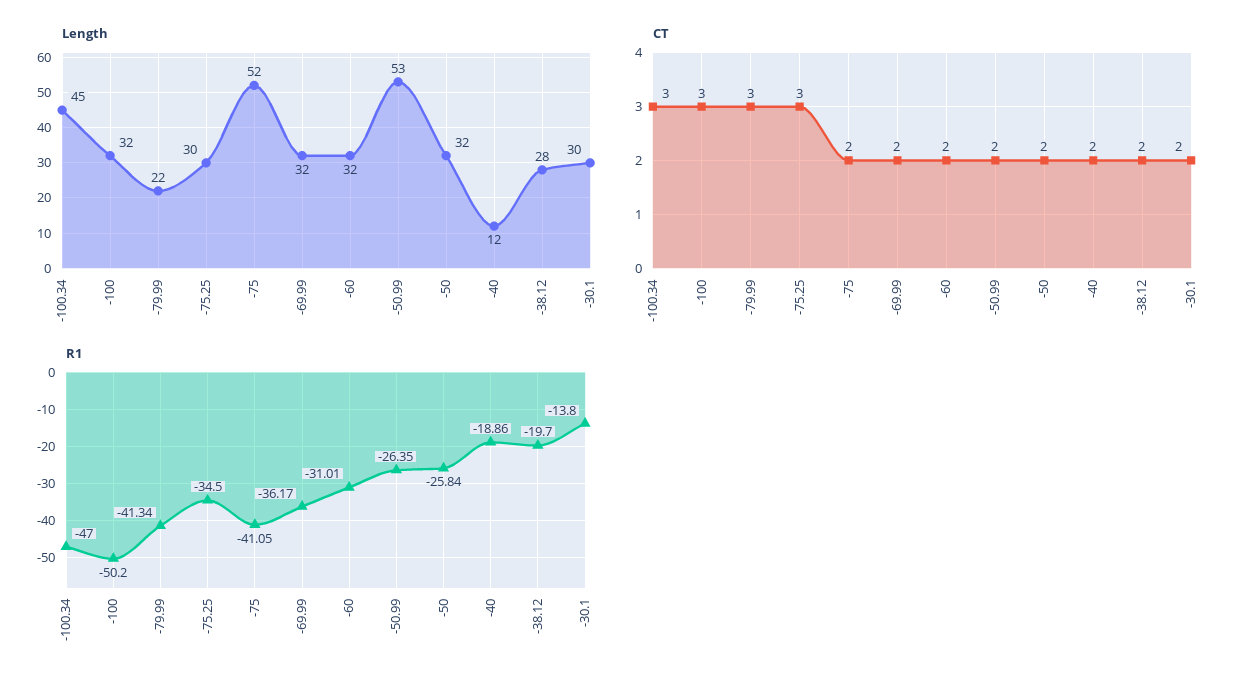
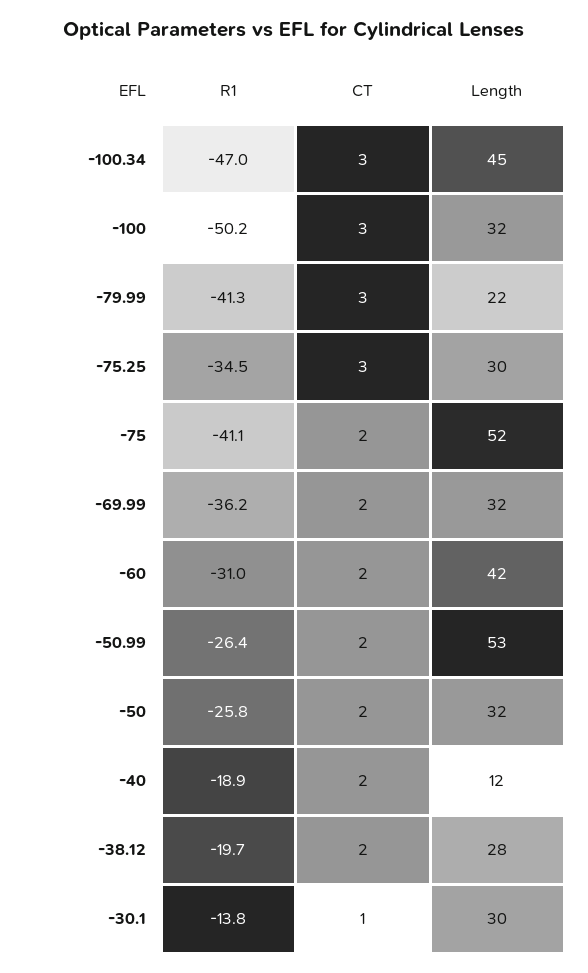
  {
    "Length": {
      "-100.34": 45,
      "-100": 32,
      "-79.99": 22,
      "-75.25": 30,
      "-75": 52,
      "-69.99": 32,
-     "-60": 32,
+     "-60": 42,
      "-50.99": 53,
      "-50": 32,
      "-40": 12,
      "-38.12": 28,
      "-30.1": 30
    },
    "CT": {
      "-100.34": 3,
      "-100": 3,
      "-79.99": 3,
      "-75.25": 3,
      "-75": 2,
      "-69.99": 2,
      "-60": 2,
      "-50.99": 2,
      "-50": 2,
      "-40": 2,
      "-38.12": 2,
-     "-30.1": 2
+     "-30.1": 1
    },
    "R1": {
      "-100.34": -47,
      "-100": -50.2,
      "-79.99": -41.34,
      "-75.25": -34.5,
      "-75": -41.05,
      "-69.99": -36.17,
      "-60": -31.01,
      "-50.99": -26.35,
      "-50": -25.84,
      "-40": -18.86,
      "-38.12": -19.7,
      "-30.1": -13.8
    }
  }

